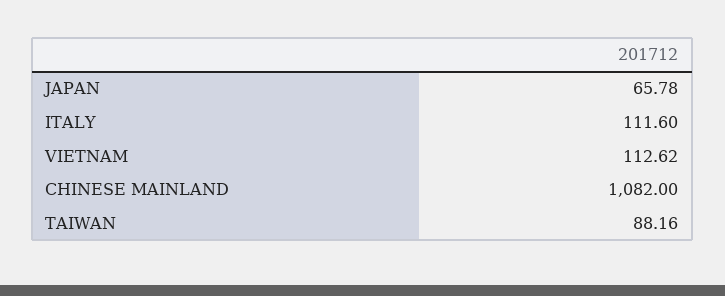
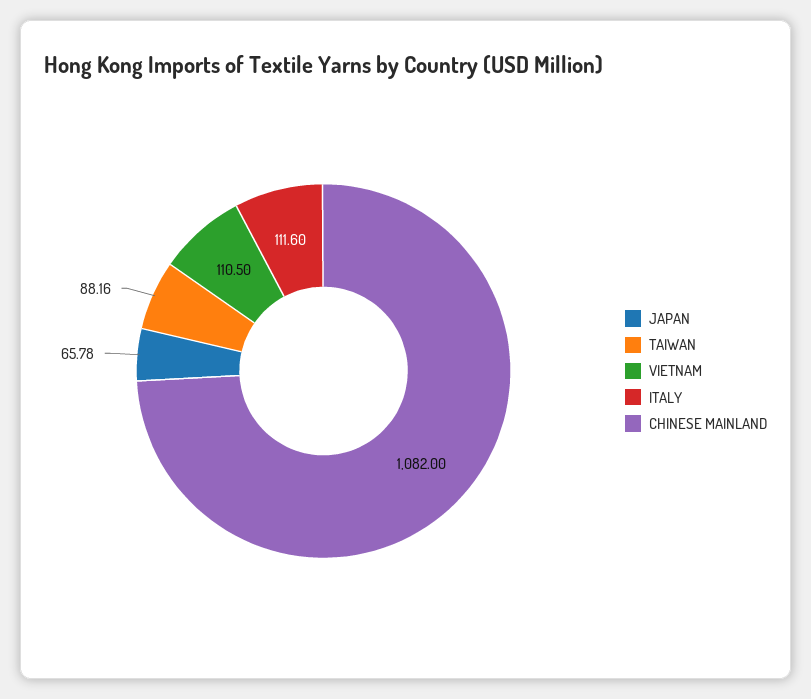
  {
    "JAPAN": 65.78,
    "ITALY": 111.6,
-   "VIETNAM": 112.62,
+   "VIETNAM": 110.5,
    "CHINESE MAINLAND": 1082,
    "TAIWAN": 88.16
  }

